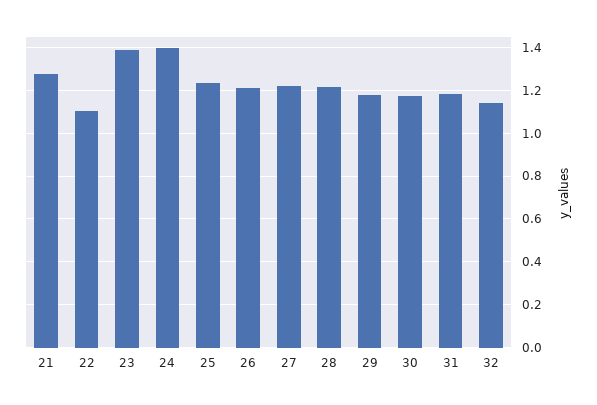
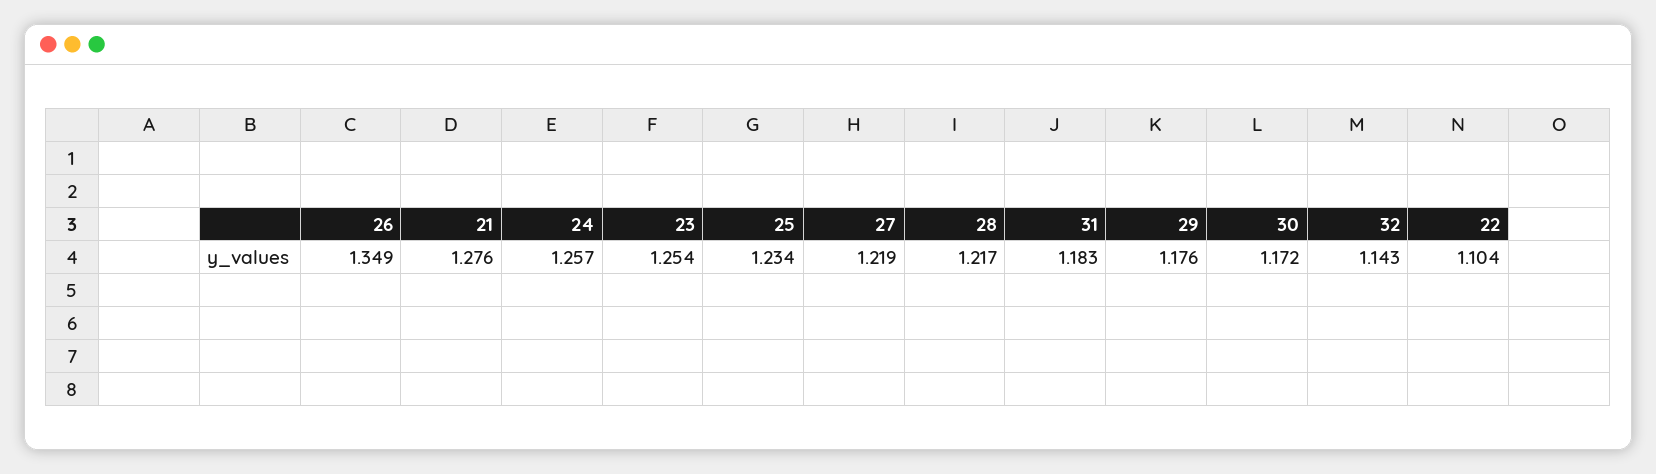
  {
    "21": 1.276,
    "22": 1.104,
-   "23": 1.4,
+   "23": 1.254,
-   "24": 1.4,
+   "24": 1.257,
    "25": 1.234,
-   "26": 1.2,
+   "26": 1.349,
    "27": 1.219,
    "28": 1.217,
    "29": 1.176,
    "30": 1.172,
    "31": 1.183,
    "32": 1.143
  }

